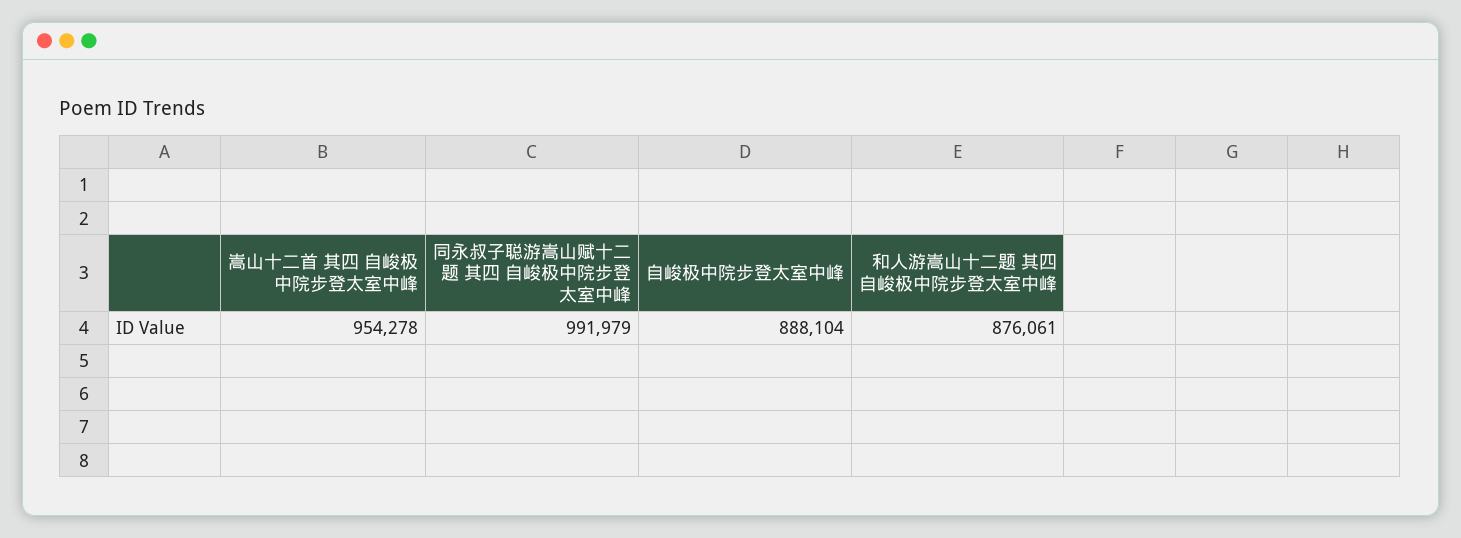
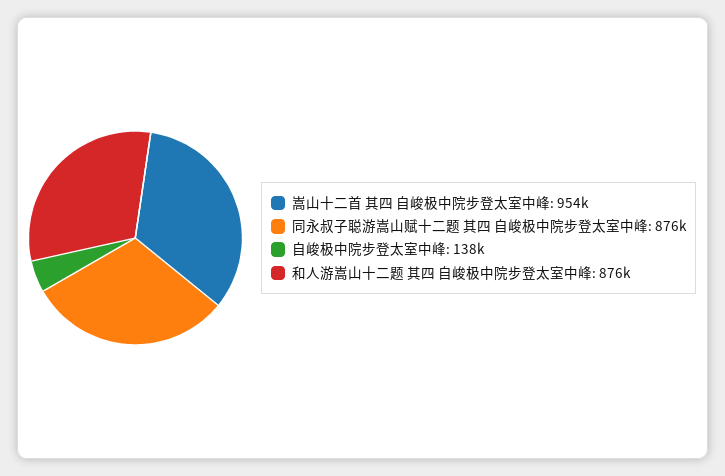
  {
    "嵩山十二首 其四 自峻极中院步登太室中峰": 954278,
-   "同永叔子聪游嵩山赋十二题 其四 自峻极中院步登太室中峰": 991979,
+   "同永叔子聪游嵩山赋十二题 其四 自峻极中院步登太室中峰": 876000,
-   "自峻极中院步登太室中峰": 888104,
+   "自峻极中院步登太室中峰": 138000,
    "和人游嵩山十二题 其四 自峻极中院步登太室中峰": 876061
  }

